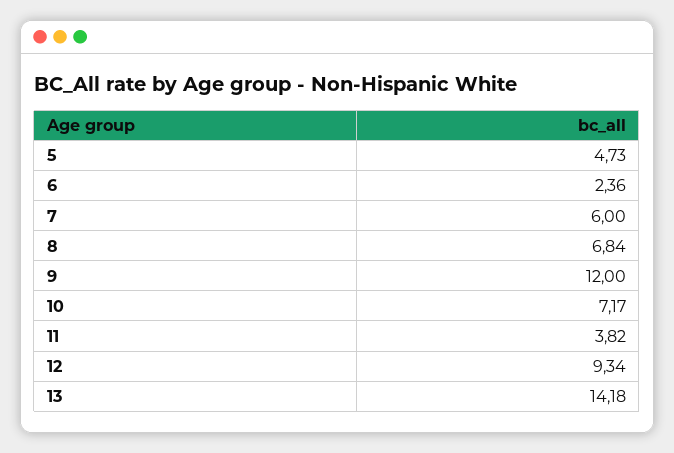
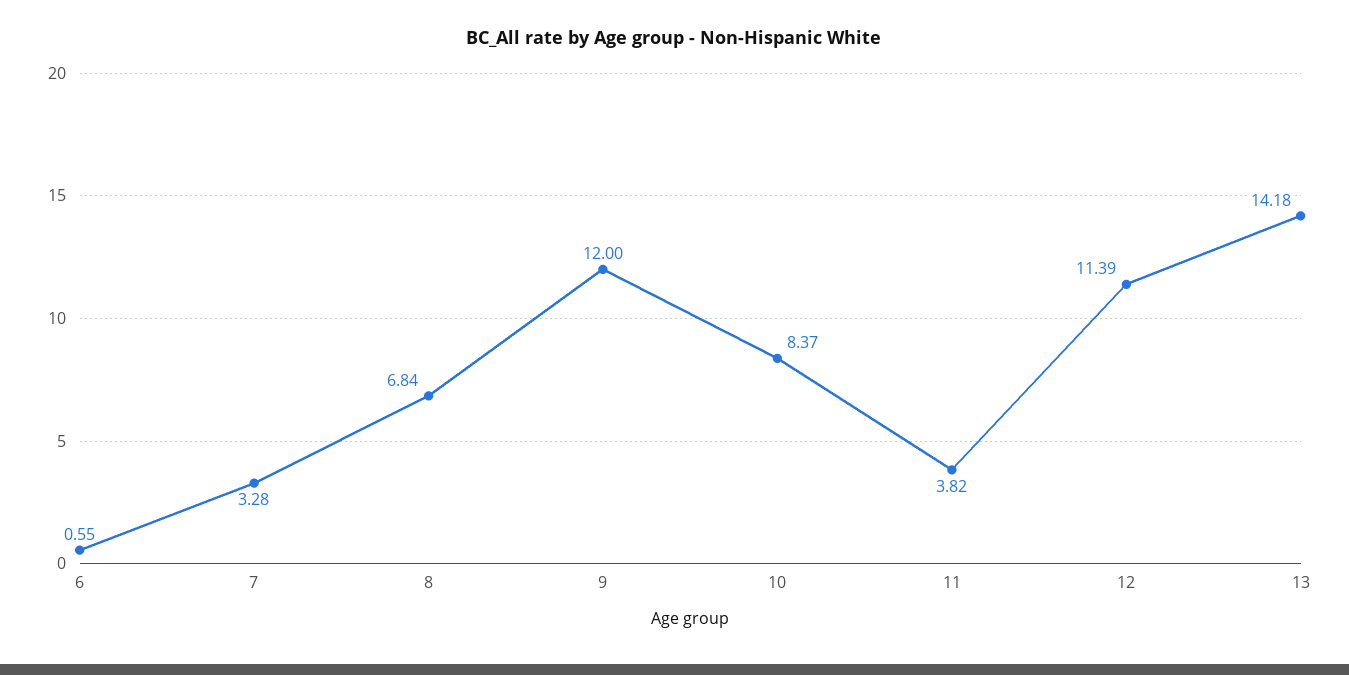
  {
-   "5": 4.73,
-   "6": 2.36,
+   "6": 0.55,
-   "7": 6,
+   "7": 3.28,
    "8": 6.84,
    "9": 12,
-   "10": 7.17,
+   "10": 8.37,
    "11": 3.82,
-   "12": 9.34,
+   "12": 11.39,
    "13": 14.18
  }

